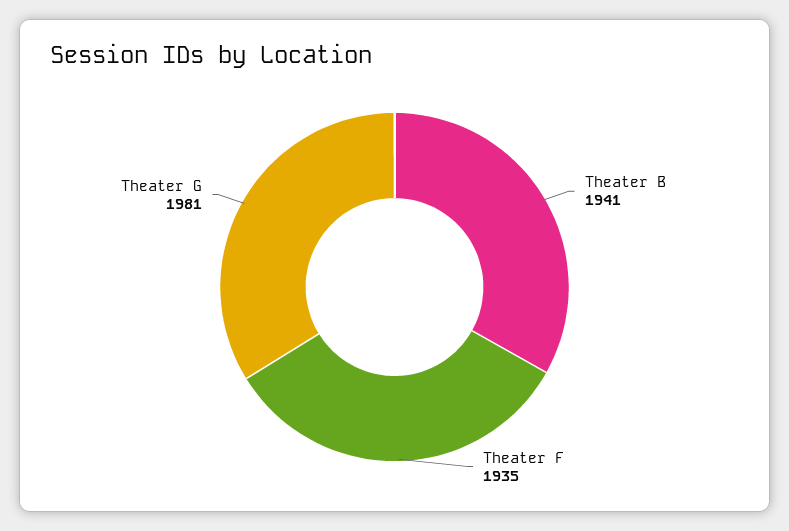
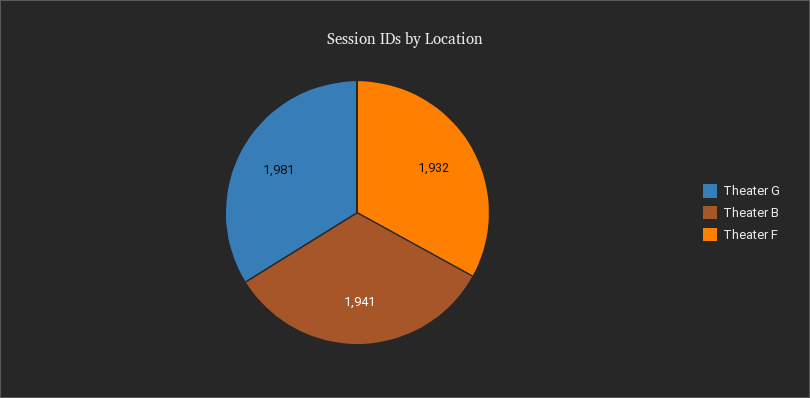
  {
    "Theater B": 1941,
-   "Theater F": 1935,
+   "Theater F": 1932,
    "Theater G": 1981
  }

